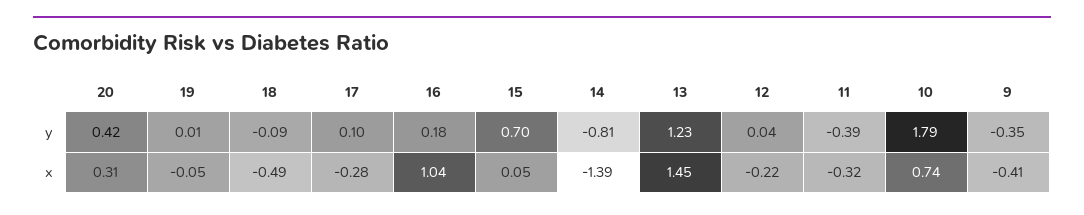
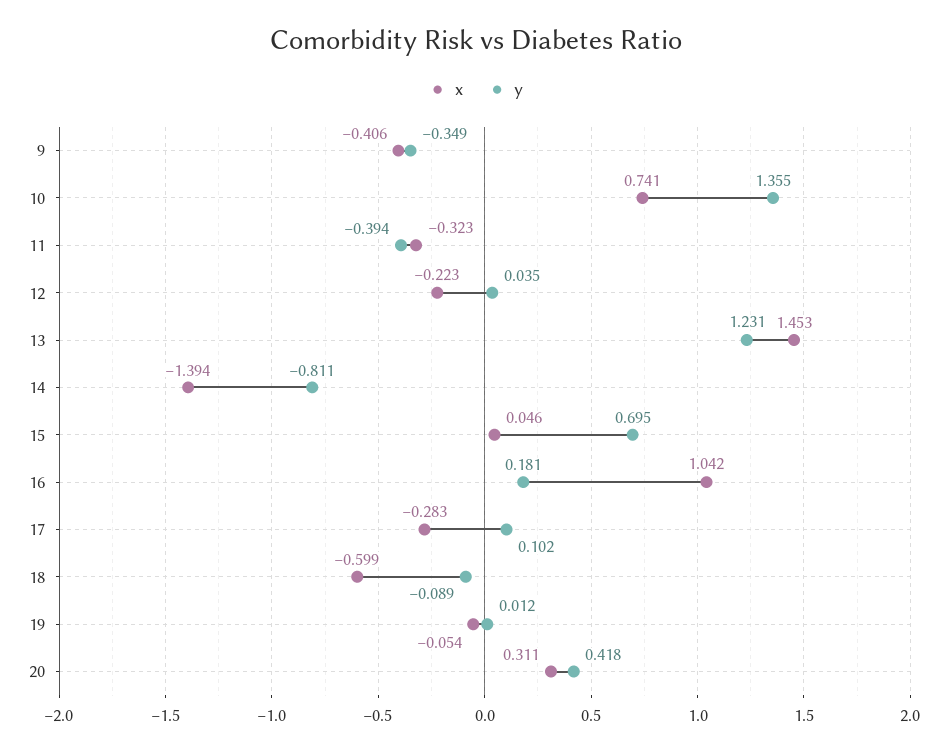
  {
    "y": {
      "20": 0.418,
      "19": 0.012,
      "18": -0.089,
      "17": 0.102,
      "16": 0.181,
      "15": 0.695,
      "14": -0.811,
      "13": 1.231,
      "12": 0.035,
      "11": -0.394,
-     "10": 1.79,
+     "10": 1.355,
      "9": -0.349
    },
    "x": {
      "20": 0.311,
      "19": -0.054,
-     "18": -0.49,
+     "18": -0.599,
      "17": -0.283,
      "16": 1.042,
      "15": 0.046,
      "14": -1.394,
      "13": 1.453,
      "12": -0.223,
      "11": -0.323,
      "10": 0.741,
      "9": -0.406
    }
  }

